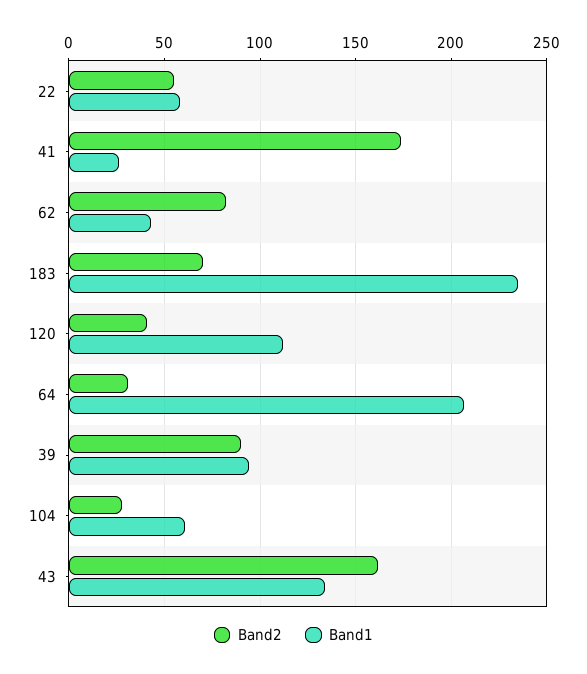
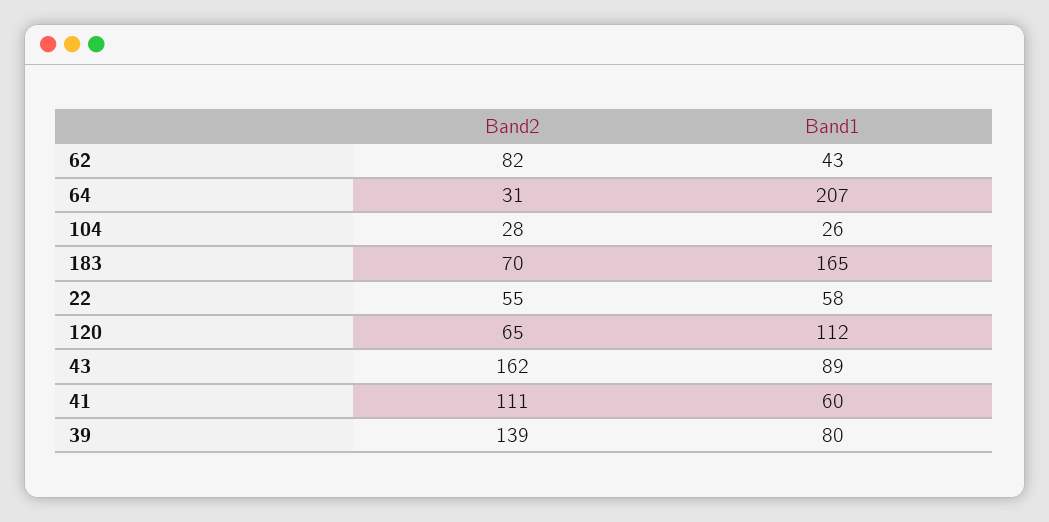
  {
    "Band2": {
      "22": 55,
-     "41": 175,
+     "41": 111,
      "62": 82,
      "183": 70,
-     "120": 40,
+     "120": 65,
      "64": 31,
-     "39": 90,
+     "39": 139,
      "104": 28,
      "43": 162
    },
    "Band1": {
      "22": 58,
-     "41": 25,
+     "41": 60,
      "62": 43,
-     "183": 235,
+     "183": 165,
      "120": 112,
      "64": 207,
-     "39": 95,
+     "39": 80,
-     "104": 60,
+     "104": 26,
-     "43": 135
+     "43": 89
    }
  }

